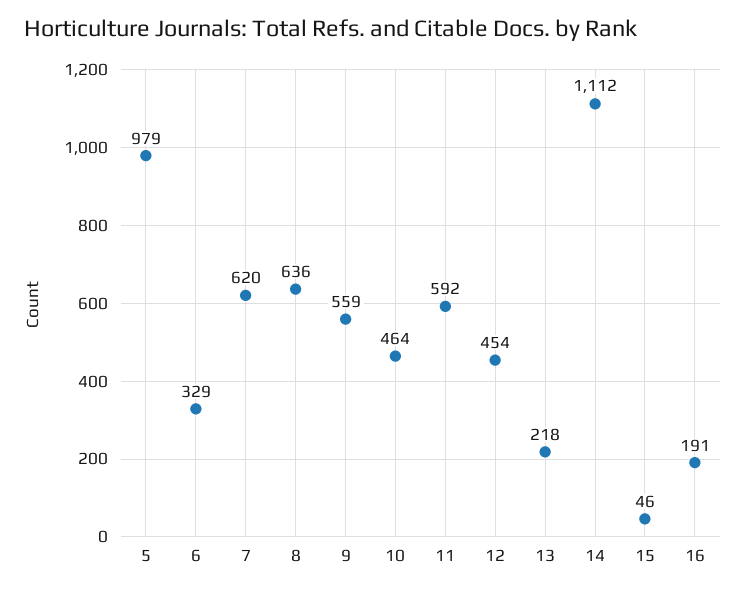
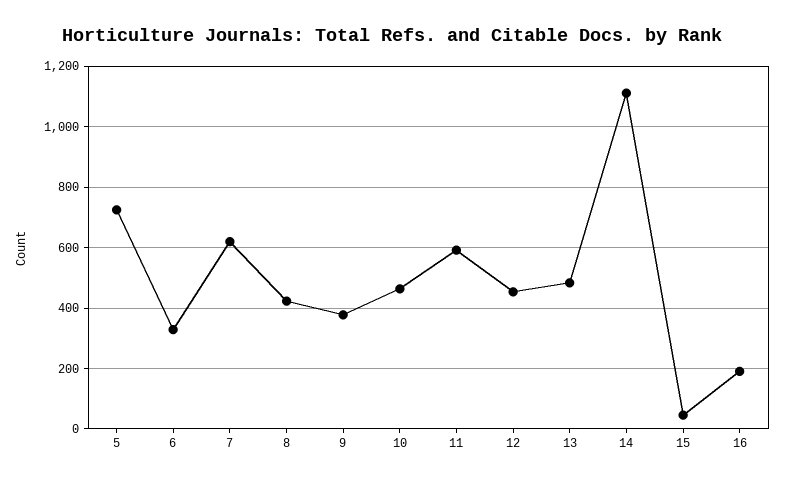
  {
-   "5": 979,
+   "5": 720,
    "6": 329,
    "7": 620,
-   "8": 636,
+   "8": 420,
-   "9": 559,
+   "9": 380,
    "10": 464,
    "11": 592,
    "12": 454,
-   "13": 218,
+   "13": 480,
    "14": 1112,
    "15": 46,
    "16": 191
  }

